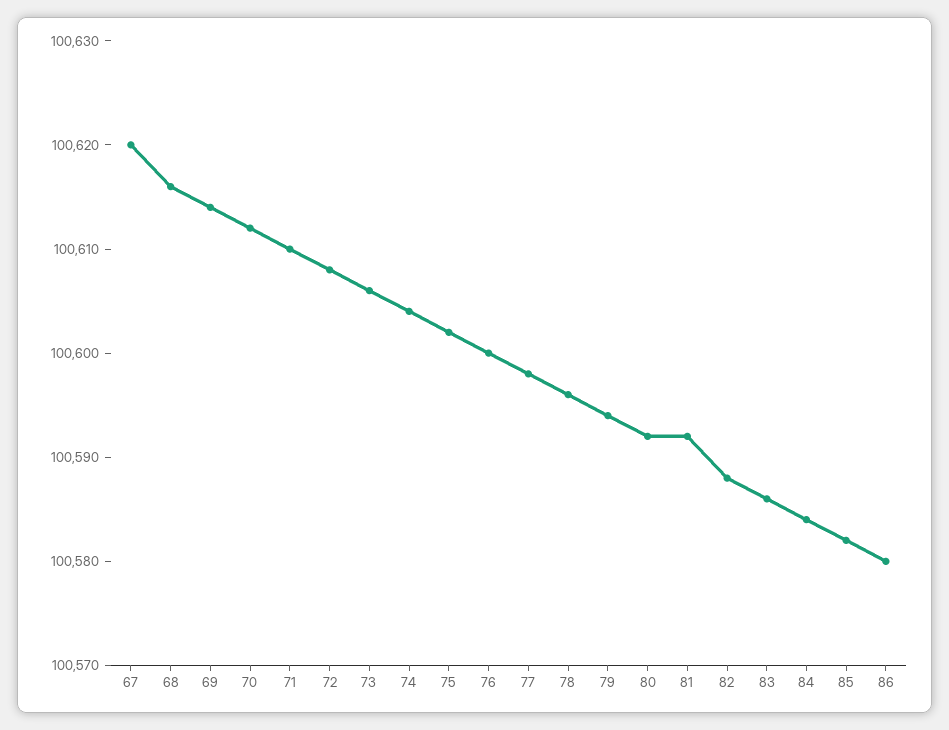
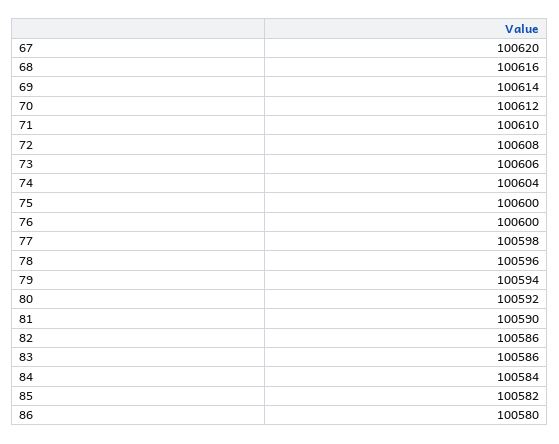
  {
    "67": 100620,
    "68": 100616,
    "69": 100614,
    "70": 100612,
    "71": 100610,
    "72": 100608,
    "73": 100606,
    "74": 100604,
-   "75": 100602,
+   "75": 100600,
    "76": 100600,
    "77": 100598,
    "78": 100596,
    "79": 100594,
    "80": 100592,
-   "81": 100592,
+   "81": 100590,
-   "82": 100588,
+   "82": 100586,
    "83": 100586,
    "84": 100584,
    "85": 100582,
    "86": 100580
  }

